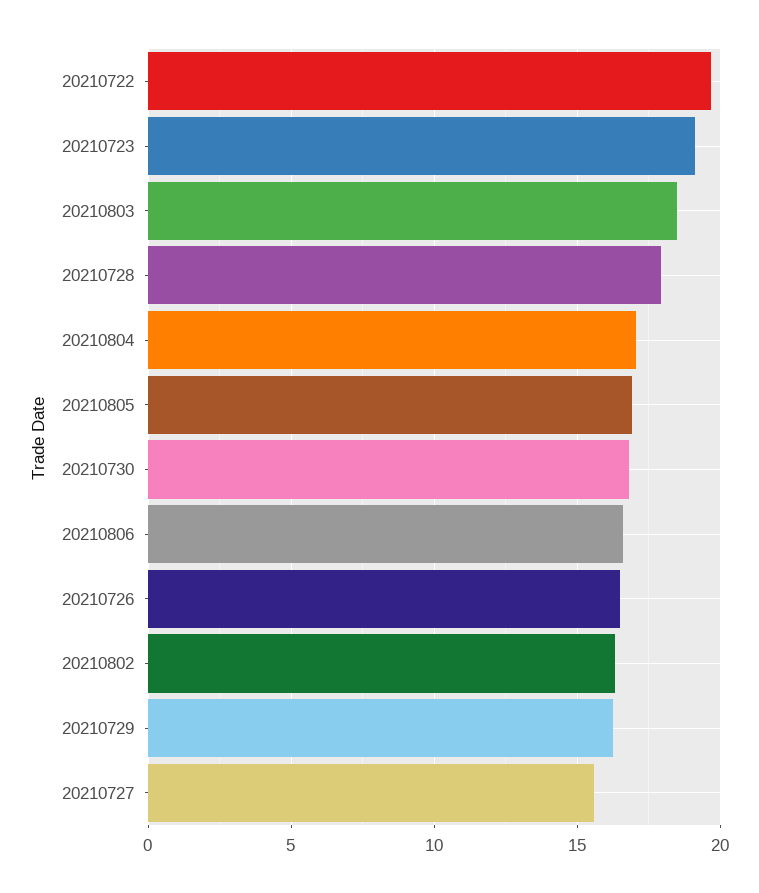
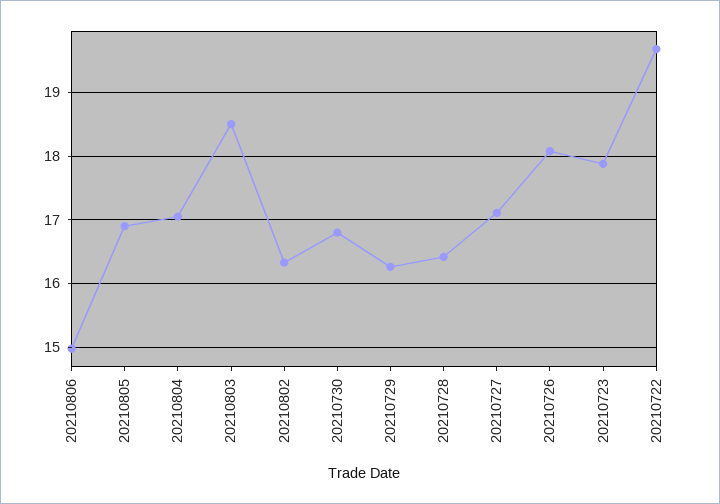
  {
    "20210722": 19.7,
-   "20210723": 19,
+   "20210723": 17.9,
    "20210803": 18.5,
-   "20210728": 18,
+   "20210728": 16.4,
    "20210804": 17.1,
    "20210805": 16.9,
    "20210730": 16.8,
-   "20210806": 16.5,
+   "20210806": 15,
-   "20210726": 16.5,
+   "20210726": 18.1,
    "20210802": 16.3,
    "20210729": 16.3,
-   "20210727": 15.5
+   "20210727": 17.1
  }

